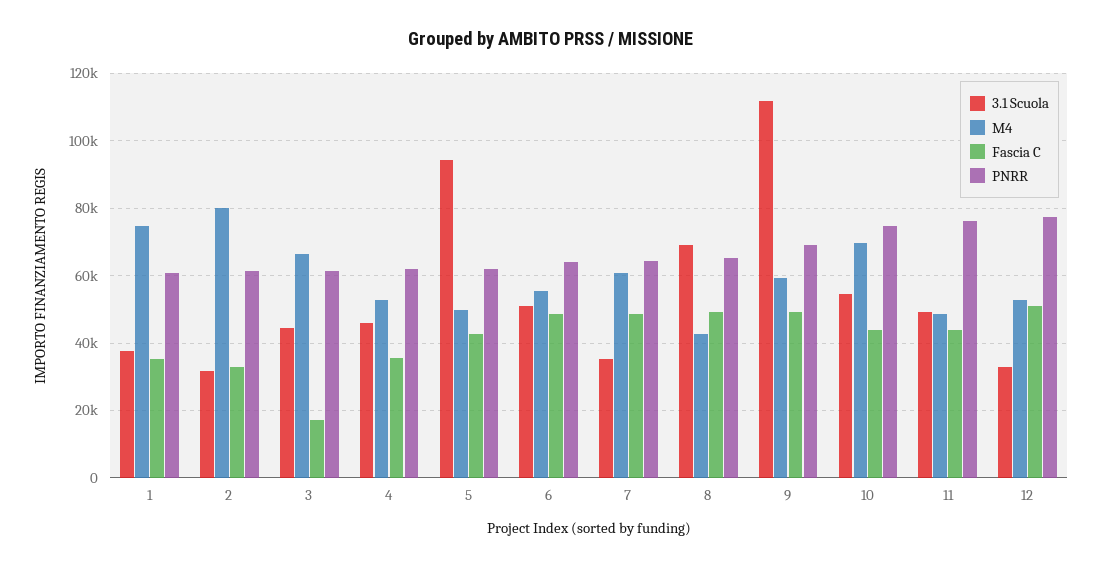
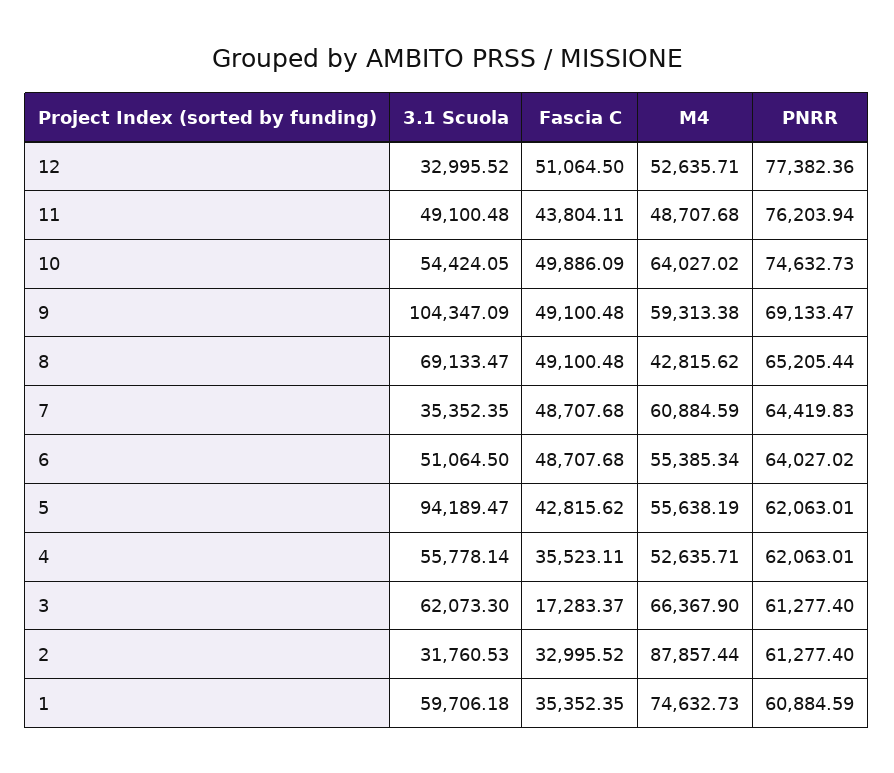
  {
    "3.1 Scuola": {
-     "1": 38000,
+     "1": 59706.18,
      "2": 31760.53,
-     "3": 44000,
+     "3": 62073.3,
-     "4": 46000,
+     "4": 55778.14,
      "5": 94189.47,
      "6": 51064.5,
      "7": 35352.35,
      "8": 69133.47,
-     "9": 112000,
+     "9": 104347.09,
      "10": 54424.05,
      "11": 49100.48,
      "12": 32995.52
    },
    "M4": {
      "1": 74632.73,
-     "2": 80000,
+     "2": 87857.44,
      "3": 66367.9,
      "4": 52635.71,
-     "5": 50000,
+     "5": 55638.19,
      "6": 55385.34,
      "7": 60884.59,
      "8": 42815.62,
      "9": 59313.38,
-     "10": 70000,
+     "10": 64027.02,
      "11": 48707.68,
      "12": 52635.71
    },
    "Fascia C": {
      "1": 35352.35,
      "2": 32995.52,
      "3": 17283.37,
      "4": 35523.11,
      "5": 42815.62,
      "6": 48707.68,
      "7": 48707.68,
      "8": 49100.48,
      "9": 49100.48,
-     "10": 44000,
+     "10": 49886.09,
      "11": 43804.11,
      "12": 51064.5
    },
    "PNRR": {
      "1": 60884.59,
      "2": 61277.4,
      "3": 61277.4,
      "4": 62063.01,
      "5": 62063.01,
      "6": 64027.02,
      "7": 64419.83,
      "8": 65205.44,
      "9": 69133.47,
      "10": 74632.73,
      "11": 76203.94,
      "12": 77382.36
    }
  }

